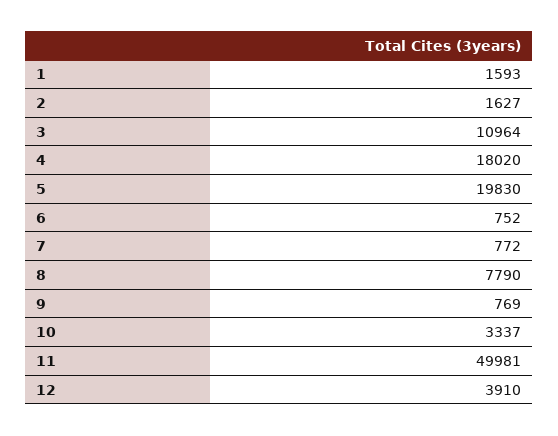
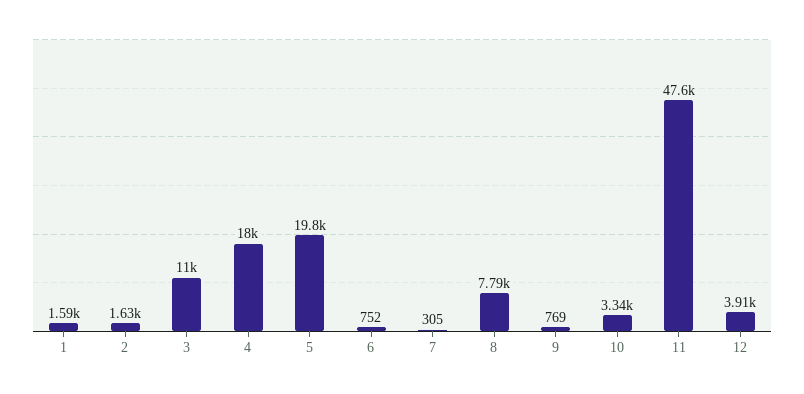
  {
    "1": 1593,
    "2": 1627,
    "3": 10964,
    "4": 18020,
    "5": 19830,
    "6": 752,
-   "7": 772,
+   "7": 305,
    "8": 7790,
    "9": 769,
    "10": 3337,
-   "11": 49981,
+   "11": 47600,
    "12": 3910
  }

